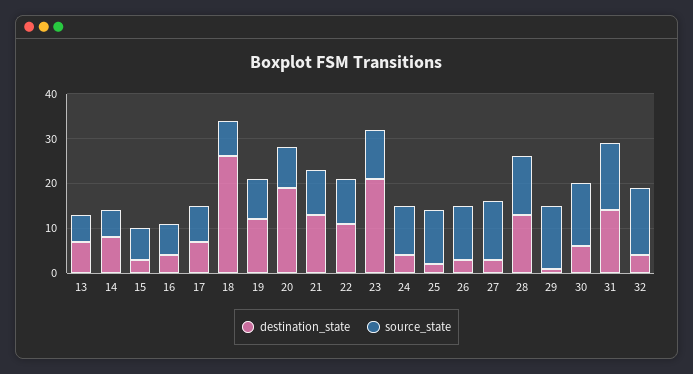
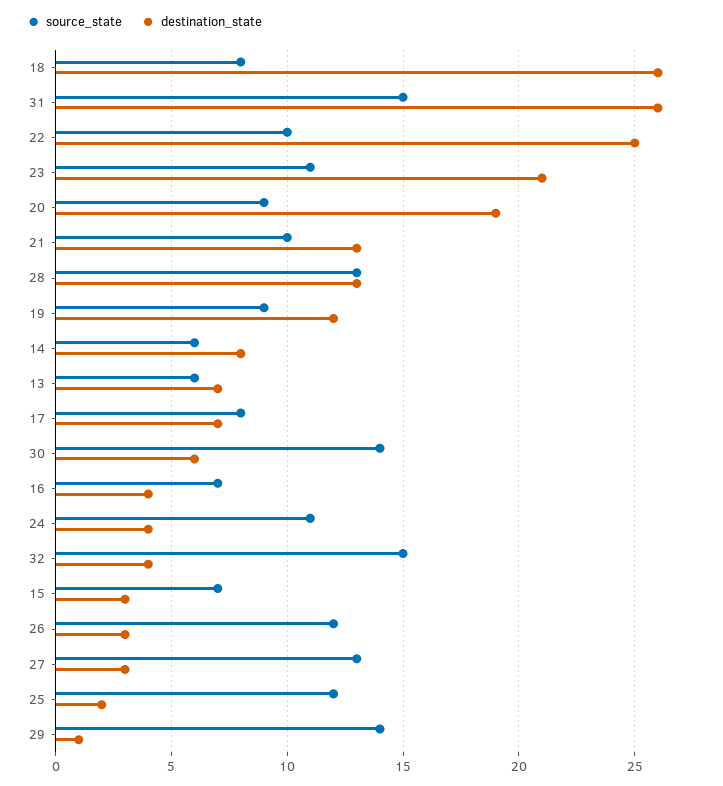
  {
    "destination_state": {
      "13": 7,
      "14": 8,
      "15": 3,
      "16": 4,
      "17": 7,
      "18": 26,
      "19": 12,
      "20": 19,
      "21": 13,
-     "22": 10,
+     "22": 25,
      "23": 21,
      "24": 4,
      "25": 2,
      "26": 3,
      "27": 3,
      "28": 13,
      "29": 1,
      "30": 6,
-     "31": 15,
+     "31": 26,
      "32": 4
    },
    "source_state": {
      "13": 6,
      "14": 6,
      "15": 7,
      "16": 7,
      "17": 8,
      "18": 8,
      "19": 9,
      "20": 9,
      "21": 10,
      "22": 10,
      "23": 11,
      "24": 11,
      "25": 12,
      "26": 12,
      "27": 13,
      "28": 13,
      "29": 14,
      "30": 14,
      "31": 15,
      "32": 15
    }
  }

